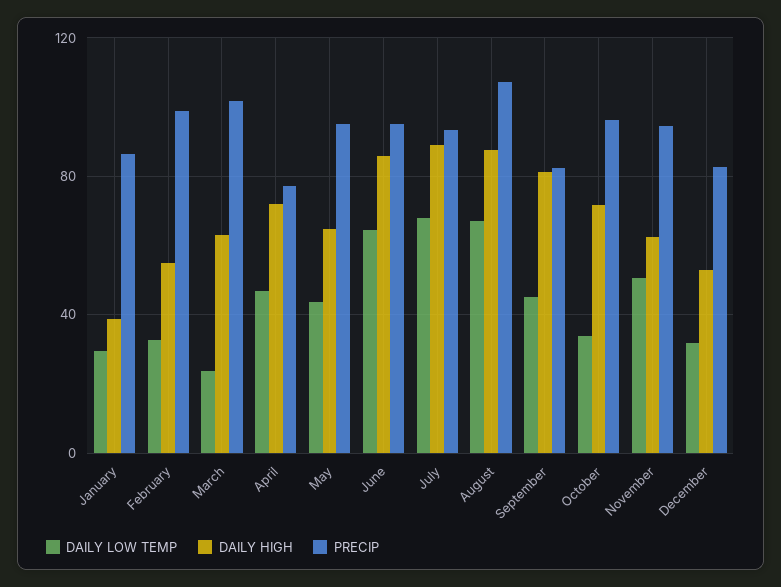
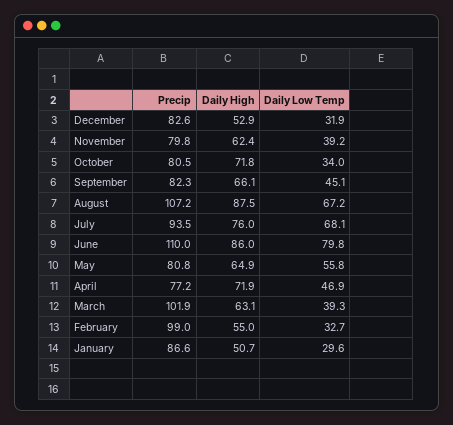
  {
    "DAILY LOW TEMP": {
      "January": 29.6,
      "February": 32.7,
-     "March": 25,
+     "March": 39.3,
      "April": 46.9,
-     "May": 45,
+     "May": 55.8,
-     "June": 65,
+     "June": 79.8,
      "July": 68.1,
      "August": 67.2,
      "September": 45.1,
      "October": 34,
-     "November": 50,
+     "November": 39.2,
      "December": 31.9
    },
    "DAILY HIGH": {
-     "January": 40,
+     "January": 50.7,
      "February": 55,
      "March": 63.1,
      "April": 71.9,
      "May": 64.9,
      "June": 86,
-     "July": 90,
+     "July": 76,
      "August": 87.5,
-     "September": 80,
+     "September": 66.1,
      "October": 71.8,
      "November": 62.4,
      "December": 52.9
    },
    "PRECIP": {
      "January": 86.6,
      "February": 99,
      "March": 101.9,
      "April": 77.2,
-     "May": 95,
+     "May": 80.8,
-     "June": 95,
+     "June": 110,
      "July": 93.5,
      "August": 107.2,
      "September": 82.3,
-     "October": 95,
+     "October": 80.5,
-     "November": 95,
+     "November": 79.8,
      "December": 82.6
    }
  }

